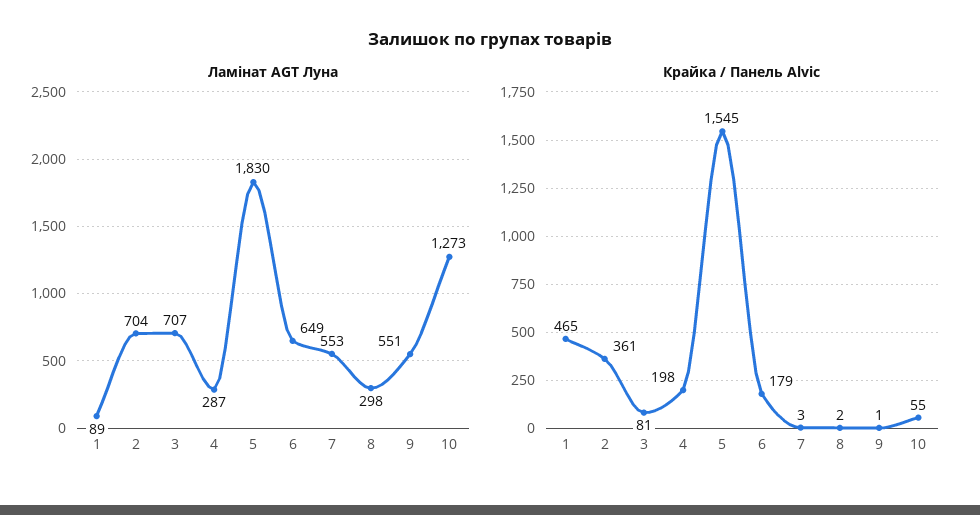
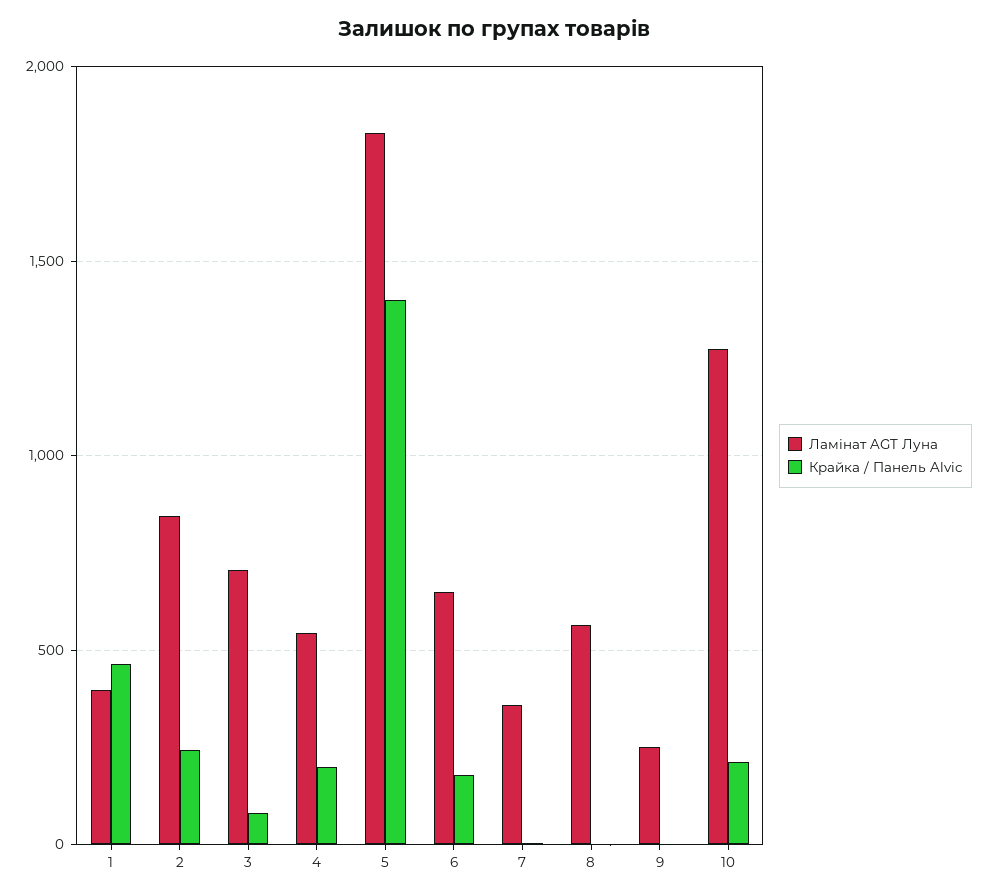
  {
    "Ламінат AGT Луна": {
-     "1": 89,
+     "1": 400,
-     "2": 704,
+     "2": 850,
      "3": 707,
-     "4": 287,
+     "4": 550,
      "5": 1830,
      "6": 649,
-     "7": 553,
+     "7": 350,
-     "8": 298,
+     "8": 550,
-     "9": 551,
+     "9": 250,
      "10": 1273
    },
    "Крайка / Панель Alvic": {
      "1": 465,
-     "2": 361,
+     "2": 250,
      "3": 81,
      "4": 198,
-     "5": 1545,
+     "5": 1400,
      "6": 179,
      "7": 3,
      "8": 2,
      "9": 1,
-     "10": 55
+     "10": 200
    }
  }

